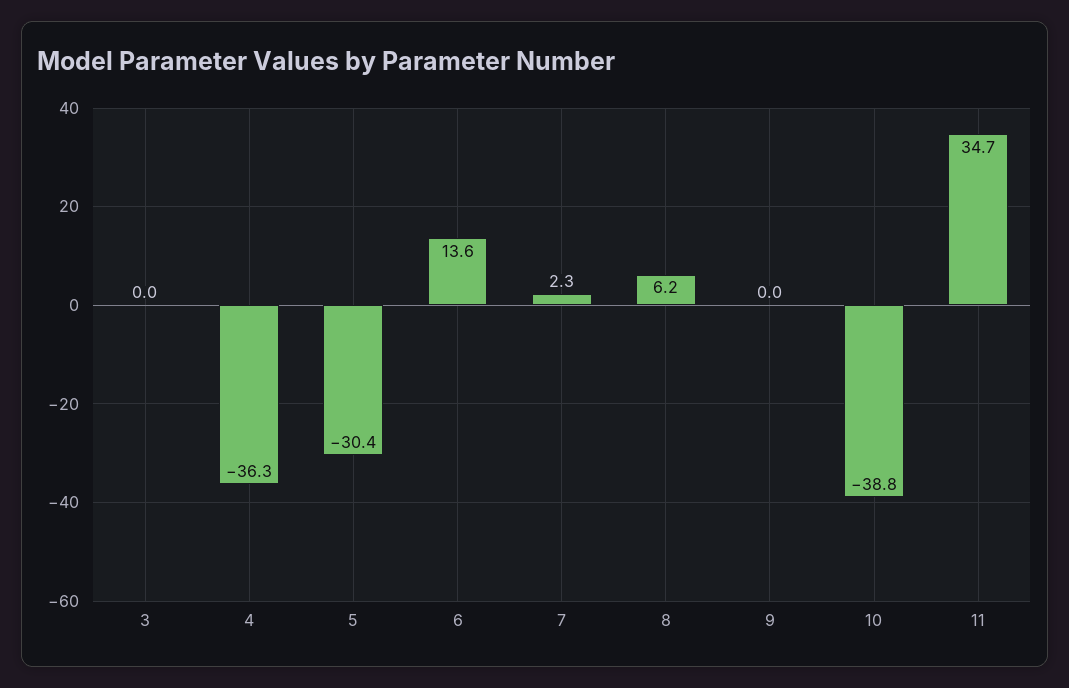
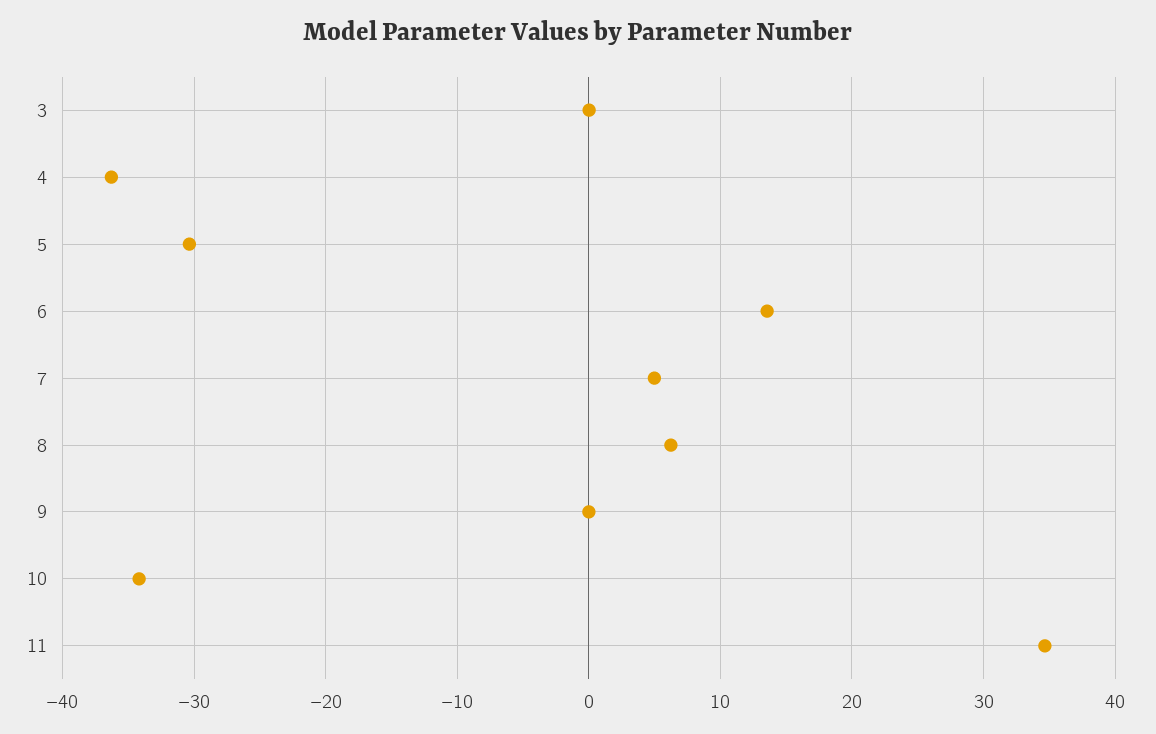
  {
    "3": 0,
    "4": -36.3,
    "5": -30.4,
    "6": 13.6,
-   "7": 2.3,
+   "7": 5,
    "8": 6.2,
    "9": 0,
-   "10": -38.8,
+   "10": -34,
    "11": 34.7
  }

